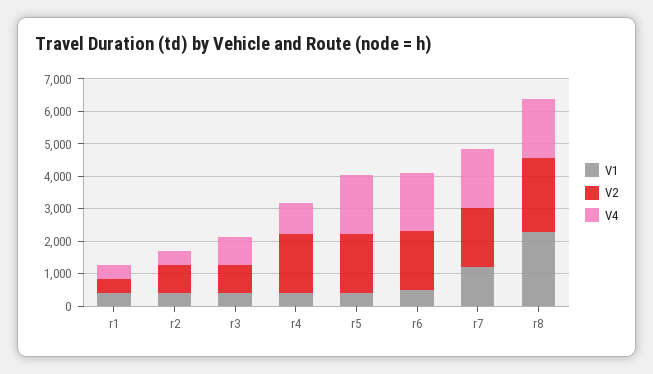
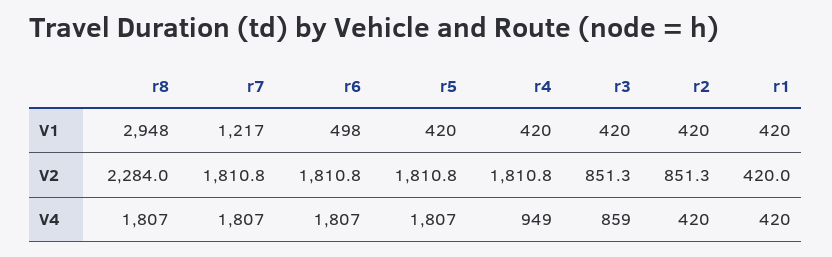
  {
    "V1": {
      "r1": 420,
      "r2": 420,
      "r3": 420,
      "r4": 420,
      "r5": 420,
      "r6": 498,
      "r7": 1217,
-     "r8": 2250
+     "r8": 2948
    },
    "V2": {
      "r1": 420,
      "r2": 851.3,
      "r3": 851.3,
      "r4": 1810.8,
      "r5": 1810.8,
      "r6": 1810.8,
      "r7": 1810.8,
      "r8": 2284
    },
    "V4": {
      "r1": 420,
      "r2": 420,
      "r3": 859,
      "r4": 949,
      "r5": 1807,
      "r6": 1807,
      "r7": 1807,
      "r8": 1807
    }
  }

